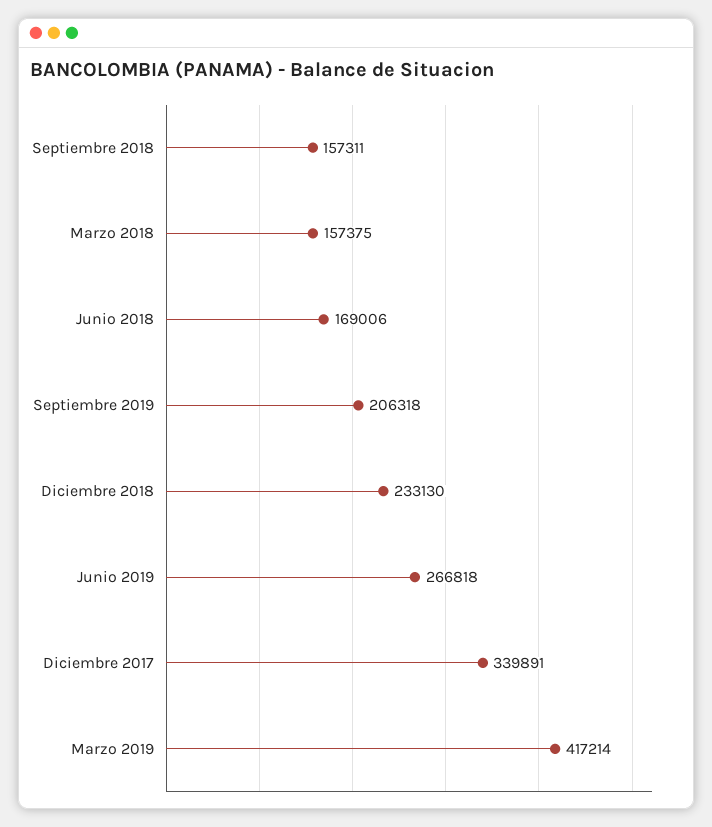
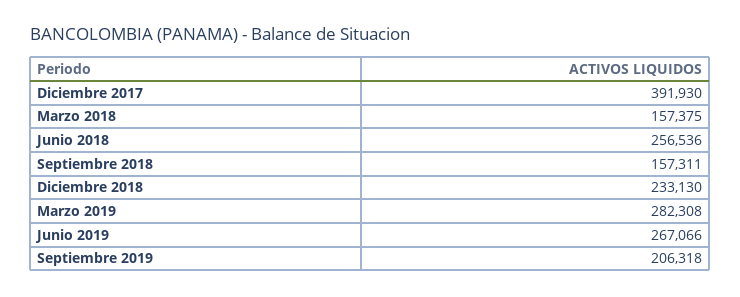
  {
    "Septiembre 2018": 157311,
    "Marzo 2018": 157375,
-   "Junio 2018": 169006,
+   "Junio 2018": 256536,
    "Septiembre 2019": 206318,
    "Diciembre 2018": 233130,
-   "Junio 2019": 266818,
+   "Junio 2019": 267066,
-   "Diciembre 2017": 339891,
+   "Diciembre 2017": 391930,
-   "Marzo 2019": 417214
+   "Marzo 2019": 282308
  }

